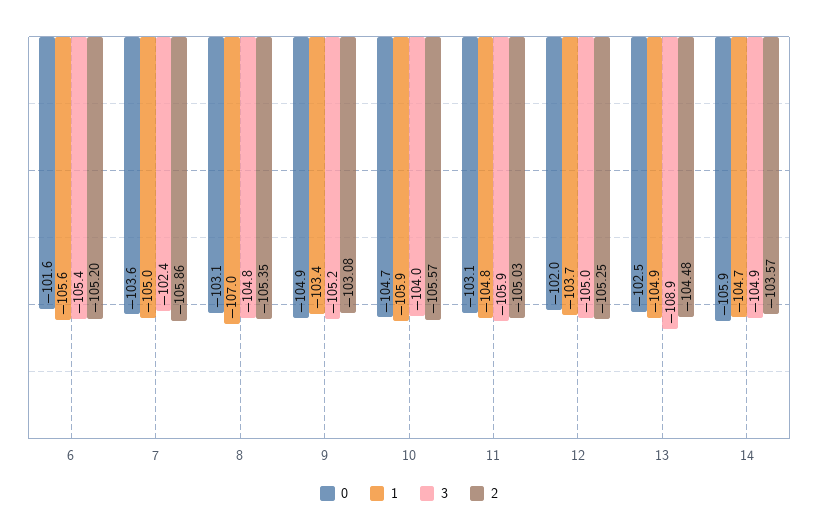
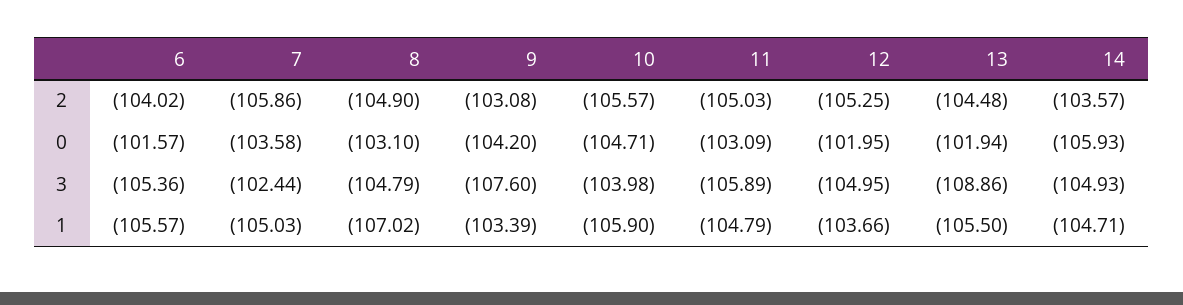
  {
    "0": {
      "6": -101.57,
      "7": -103.58,
      "8": -103.1,
-     "9": -104.9,
+     "9": -104.2,
      "10": -104.71,
      "11": -103.09,
      "12": -101.95,
-     "13": -102.5,
+     "13": -101.94,
      "14": -105.93
    },
    "1": {
      "6": -105.57,
      "7": -105.03,
      "8": -107.02,
      "9": -103.39,
      "10": -105.9,
      "11": -104.79,
      "12": -103.66,
-     "13": -104.9,
+     "13": -105.5,
      "14": -104.71
    },
    "3": {
      "6": -105.36,
      "7": -102.44,
      "8": -104.79,
-     "9": -105.2,
+     "9": -107.6,
      "10": -103.98,
      "11": -105.89,
      "12": -104.95,
      "13": -108.86,
      "14": -104.93
    },
    "2": {
-     "6": -105.2,
+     "6": -104.02,
      "7": -105.86,
-     "8": -105.35,
+     "8": -104.9,
      "9": -103.08,
      "10": -105.57,
      "11": -105.03,
      "12": -105.25,
      "13": -104.48,
      "14": -103.57
    }
  }

